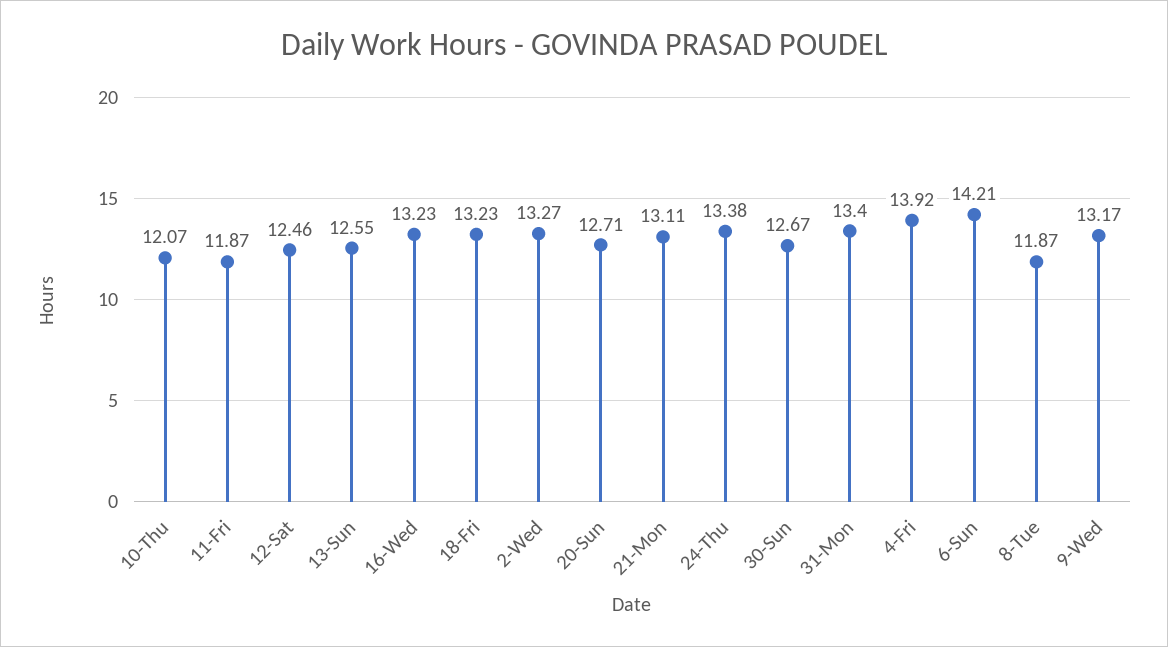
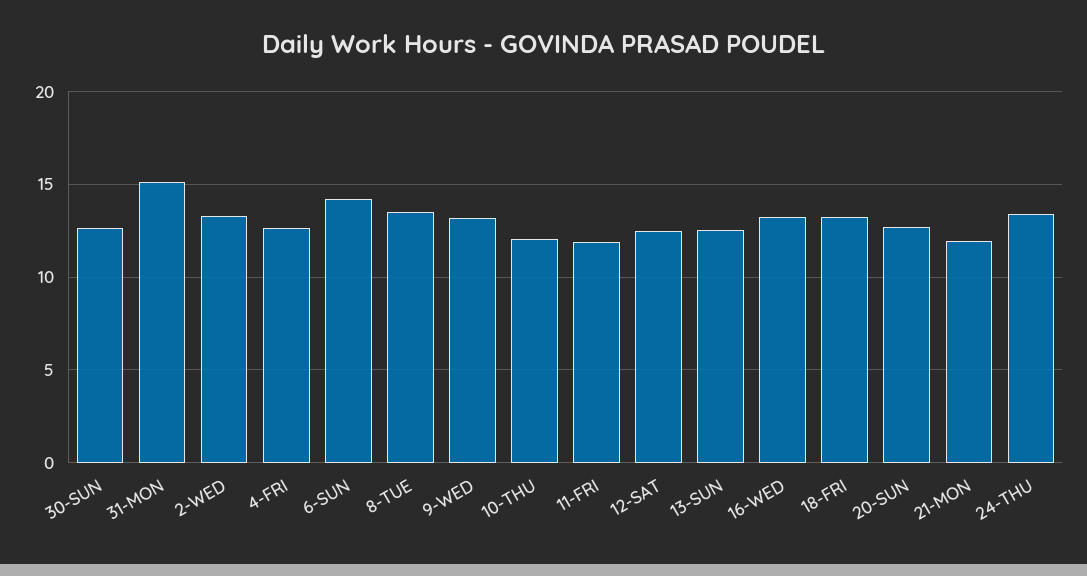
  {
    "10-Thu": 12.07,
    "11-Fri": 11.87,
    "12-Sat": 12.46,
    "13-Sun": 12.55,
    "16-Wed": 13.23,
    "18-Fri": 13.23,
    "2-Wed": 13.27,
    "20-Sun": 12.71,
-   "21-Mon": 13.11,
+   "21-Mon": 12,
    "24-Thu": 13.38,
    "30-Sun": 12.67,
-   "31-Mon": 13.4,
+   "31-Mon": 15,
-   "4-Fri": 13.92,
+   "4-Fri": 12.5,
    "6-Sun": 14.21,
-   "8-Tue": 11.87,
+   "8-Tue": 13.5,
    "9-Wed": 13.17
  }

